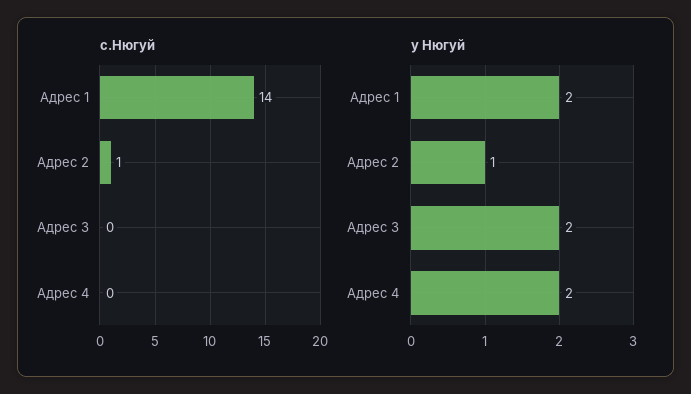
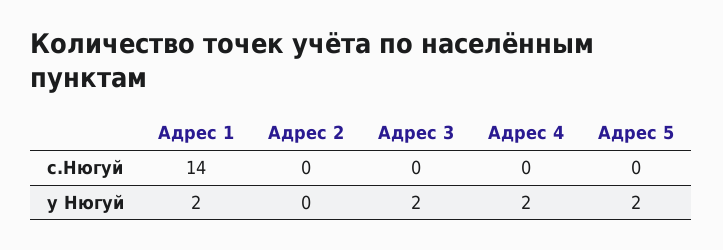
  {
    "с.Нюгуй": {
      "Адрес 1": 14,
-     "Адрес 2": 1,
+     "Адрес 2": 0,
      "Адрес 3": 0,
-     "Адрес 4": 0
+     "Адрес 4": 0,
+     "Адрес 5": 0
    },
    "у Нюгуй": {
      "Адрес 1": 2,
-     "Адрес 2": 1,
+     "Адрес 2": 0,
      "Адрес 3": 2,
-     "Адрес 4": 2
+     "Адрес 4": 2,
+     "Адрес 5": 2
    }
  }

